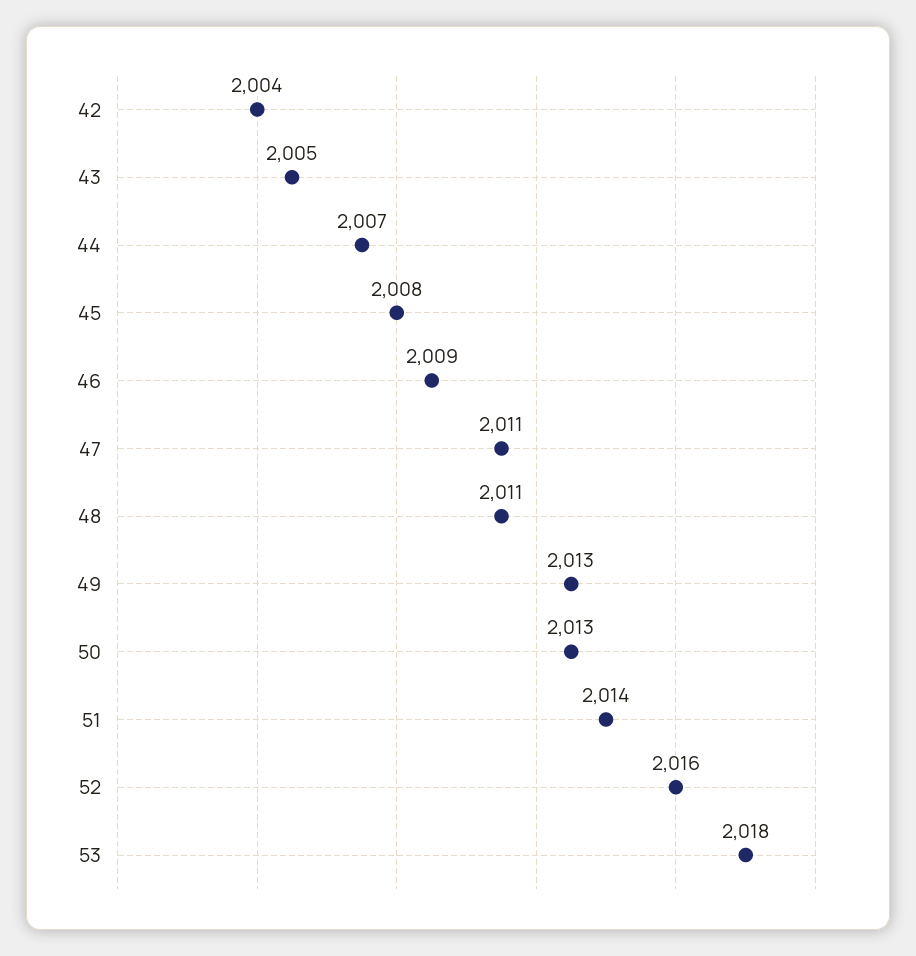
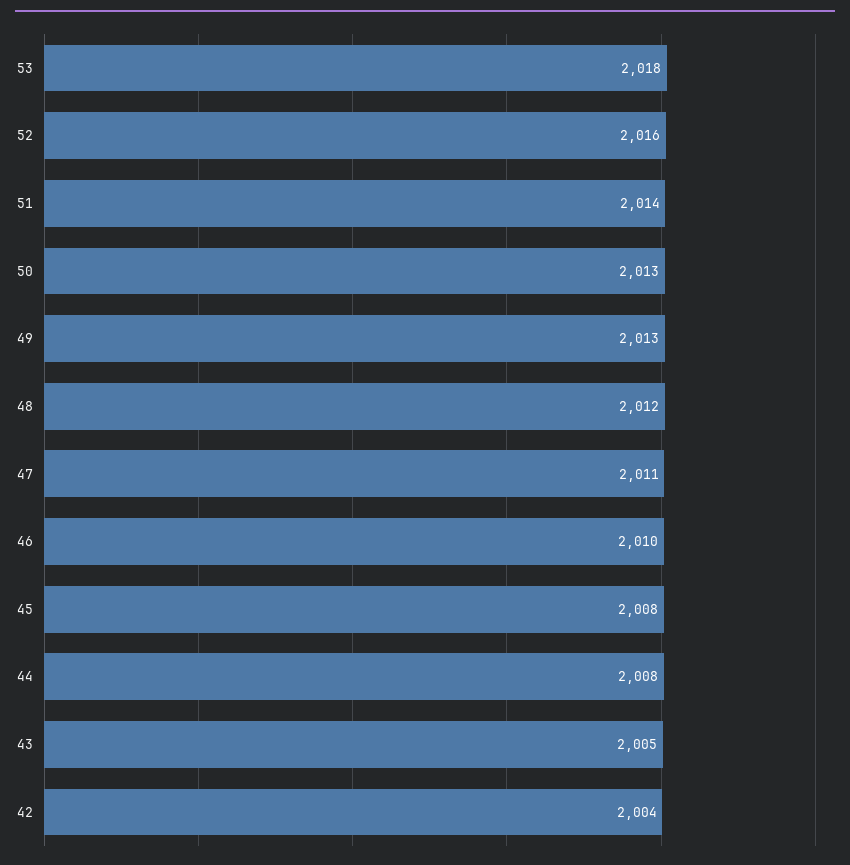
  {
    "42": 2004,
    "43": 2005,
-   "44": 2007,
+   "44": 2008,
    "45": 2008,
-   "46": 2009,
+   "46": 2010,
    "47": 2011,
-   "48": 2011,
+   "48": 2012,
    "49": 2013,
    "50": 2013,
    "51": 2014,
    "52": 2016,
    "53": 2018
  }

